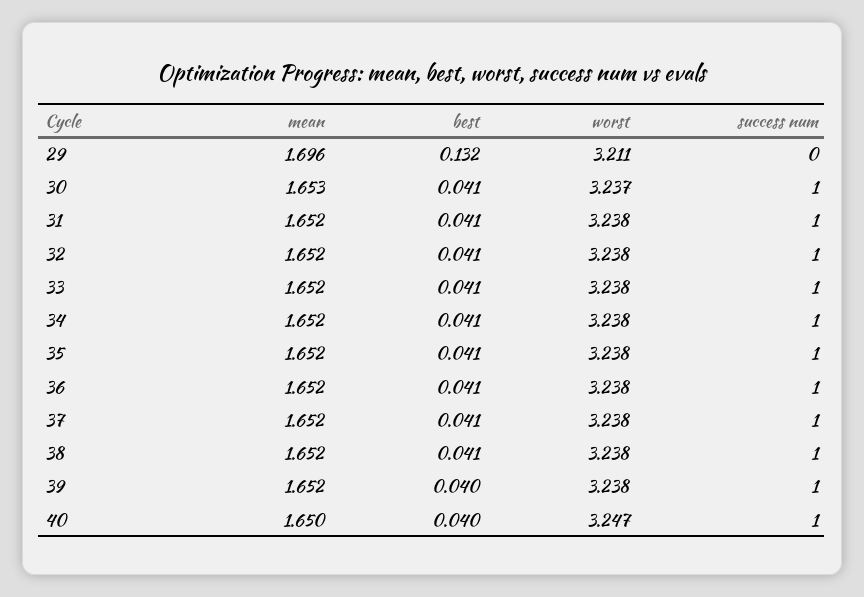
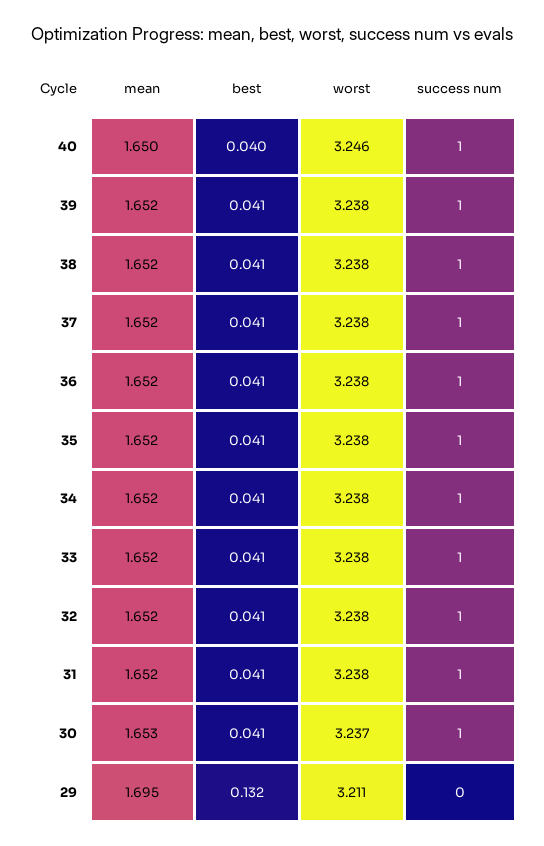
  {
    "mean": {
-     "29": 1.696,
+     "29": 1.695,
      "30": 1.653,
      "31": 1.652,
      "32": 1.652,
      "33": 1.652,
      "34": 1.652,
      "35": 1.652,
      "36": 1.652,
      "37": 1.652,
      "38": 1.652,
      "39": 1.652,
      "40": 1.65
    },
    "best": {
      "29": 0.132,
      "30": 0.041,
      "31": 0.041,
      "32": 0.041,
      "33": 0.041,
      "34": 0.041,
      "35": 0.041,
      "36": 0.041,
      "37": 0.041,
      "38": 0.041,
-     "39": 0.04,
+     "39": 0.041,
      "40": 0.04
    },
    "worst": {
      "29": 3.211,
      "30": 3.237,
      "31": 3.238,
      "32": 3.238,
      "33": 3.238,
      "34": 3.238,
      "35": 3.238,
      "36": 3.238,
      "37": 3.238,
      "38": 3.238,
      "39": 3.238,
-     "40": 3.247
+     "40": 3.246
    },
    "success num": {
      "29": 0,
      "30": 1,
      "31": 1,
      "32": 1,
      "33": 1,
      "34": 1,
      "35": 1,
      "36": 1,
      "37": 1,
      "38": 1,
      "39": 1,
      "40": 1
    }
  }

